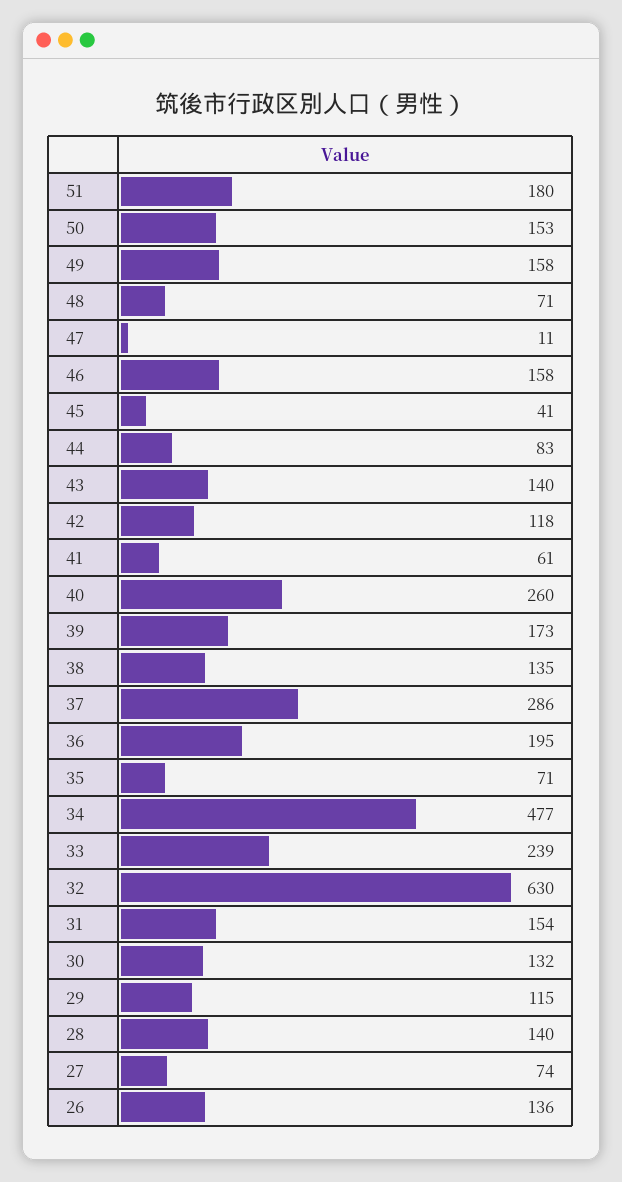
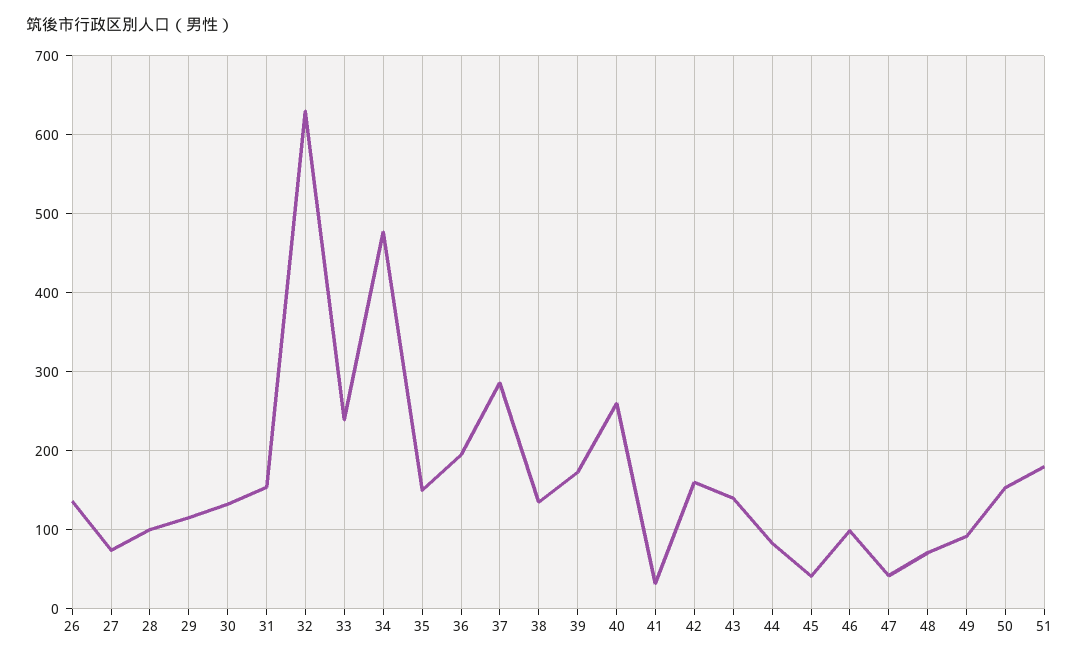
  {
    "51": 180,
    "50": 153,
-   "49": 158,
+   "49": 90,
    "48": 71,
-   "47": 11,
+   "47": 40,
-   "46": 158,
+   "46": 100,
    "45": 41,
    "44": 83,
    "43": 140,
-   "42": 118,
+   "42": 160,
-   "41": 61,
+   "41": 30,
    "40": 260,
    "39": 173,
    "38": 135,
    "37": 286,
    "36": 195,
-   "35": 71,
+   "35": 150,
    "34": 477,
    "33": 239,
    "32": 630,
    "31": 154,
    "30": 132,
    "29": 115,
-   "28": 140,
+   "28": 100,
    "27": 74,
    "26": 136
  }

